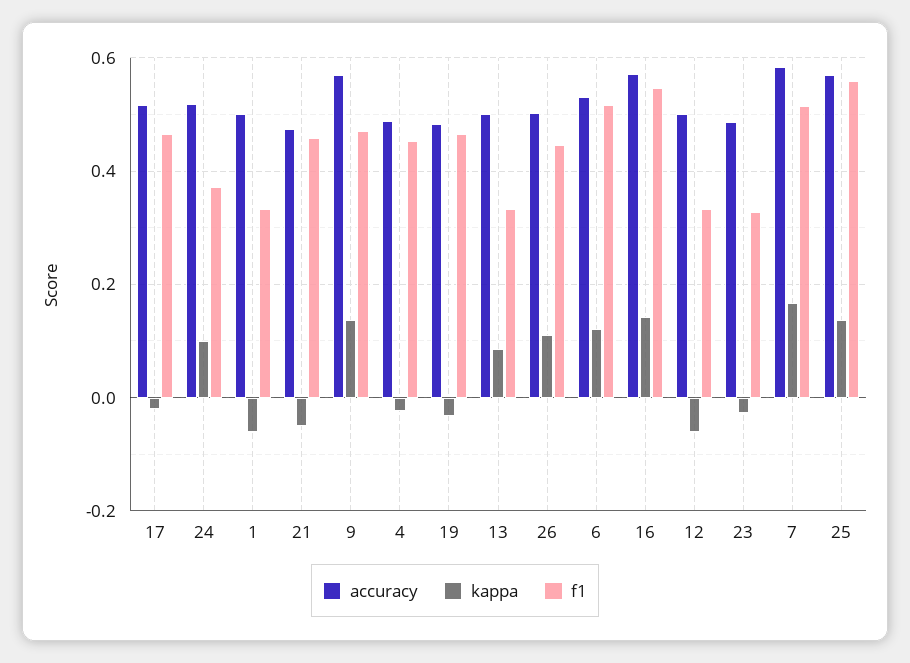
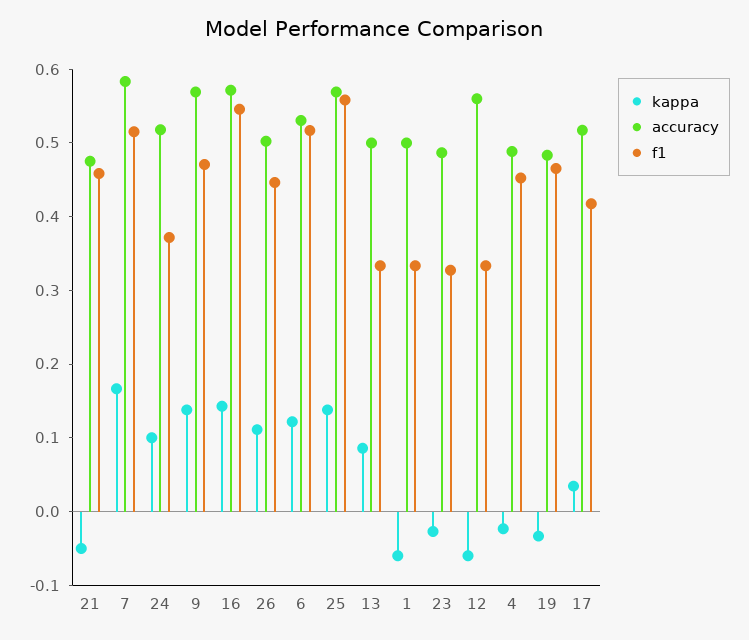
  {
    "accuracy": {
      "17": 0.52,
      "24": 0.52,
      "1": 0.5,
      "21": 0.48,
      "9": 0.56,
      "4": 0.48,
      "19": 0.48,
      "13": 0.5,
      "26": 0.5,
      "6": 0.54,
      "16": 0.58,
-     "12": 0.5,
+     "12": 0.56,
      "23": 0.48,
      "7": 0.58,
      "25": 0.56
    },
    "kappa": {
-     "17": -0.02,
+     "17": 0.04,
      "24": 0.1,
      "1": -0.06,
      "21": -0.06,
      "9": 0.14,
      "4": -0.02,
      "19": -0.04,
      "13": 0.08,
      "26": 0.12,
      "6": 0.12,
      "16": 0.14,
      "12": -0.06,
      "23": -0.02,
      "7": 0.16,
      "25": 0.14
    },
    "f1": {
-     "17": 0.46,
+     "17": 0.42,
      "24": 0.38,
      "1": 0.34,
      "21": 0.46,
      "9": 0.48,
      "4": 0.46,
      "19": 0.46,
      "13": 0.34,
      "26": 0.44,
      "6": 0.52,
      "16": 0.54,
      "12": 0.34,
      "23": 0.32,
      "7": 0.52,
      "25": 0.56
    }
  }

